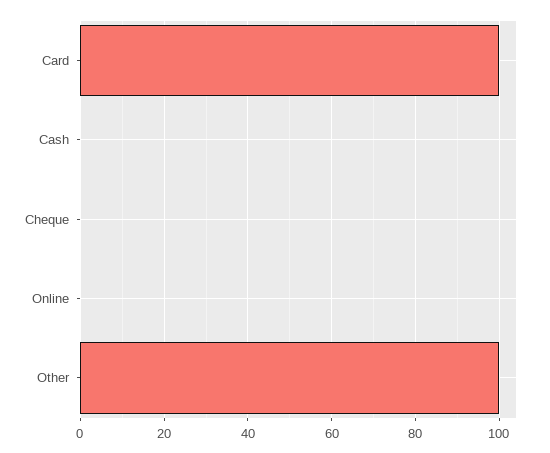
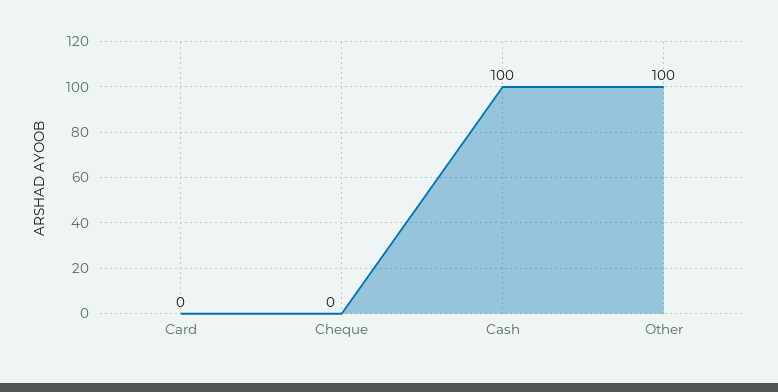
  {
-   "Card": 100,
+   "Card": 0,
-   "Cash": 0,
+   "Cash": 100,
    "Cheque": 0,
-   "Online": 0,
    "Other": 100
  }

